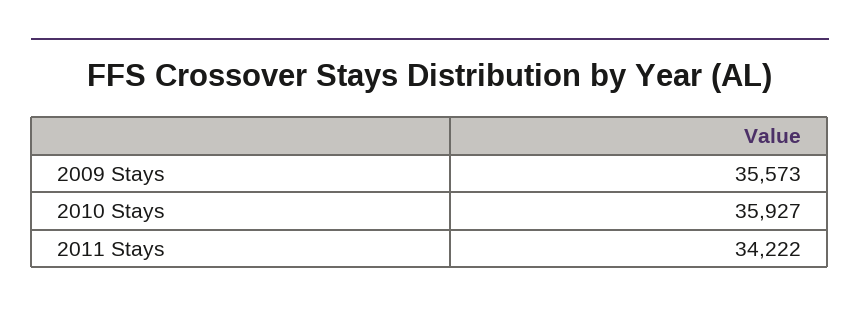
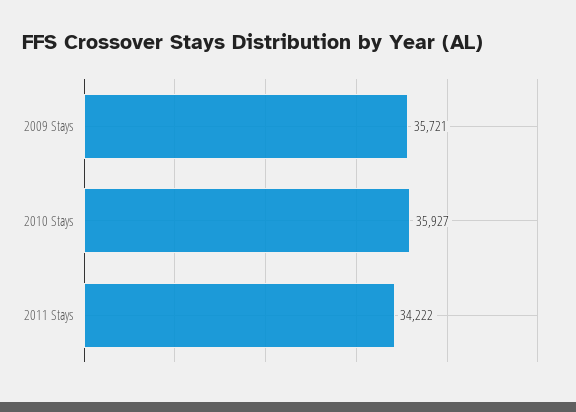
  {
-   "2009 Stays": 35573,
+   "2009 Stays": 35721,
    "2010 Stays": 35927,
    "2011 Stays": 34222
  }

